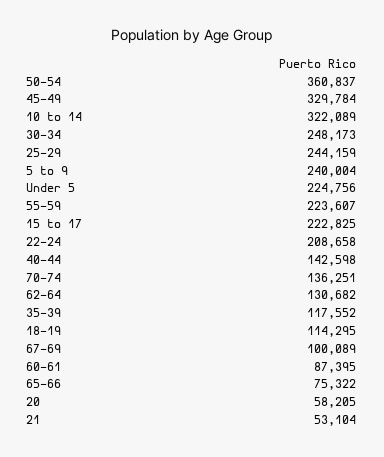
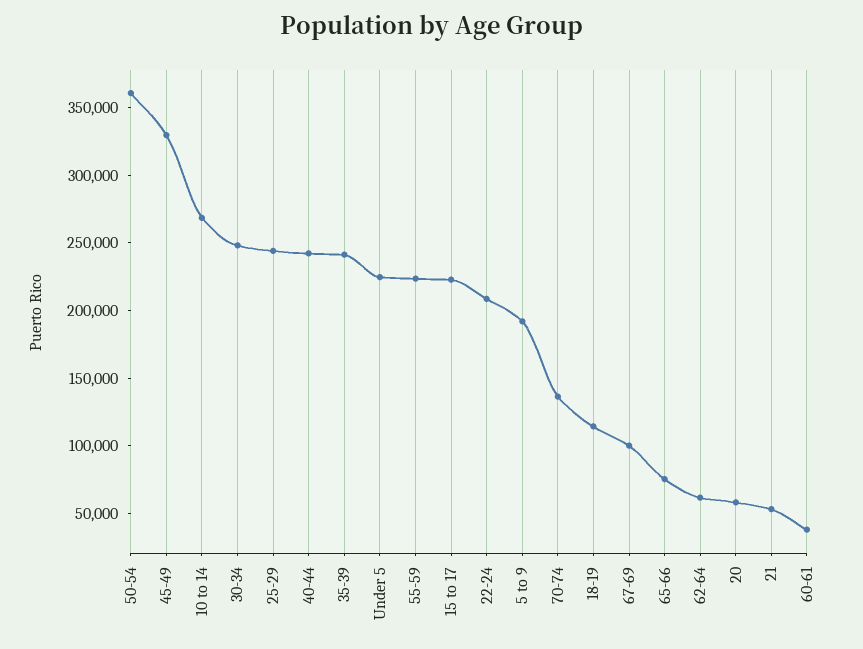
  {
    "50-54": 360837,
    "45-49": 329784,
-   "10 to 14": 322089,
+   "10 to 14": 270000,
    "30-34": 248173,
    "25-29": 244159,
-   "5 to 9": 240004,
+   "5 to 9": 190000,
    "Under 5": 224756,
    "55-59": 223607,
    "15 to 17": 222825,
    "22-24": 208658,
-   "40-44": 142598,
+   "40-44": 240000,
    "70-74": 136251,
-   "62-64": 130682,
+   "62-64": 60000,
-   "35-39": 117552,
+   "35-39": 240000,
    "18-19": 114295,
    "67-69": 100089,
-   "60-61": 87395,
+   "60-61": 40000,
    "65-66": 75322,
    "20": 58205,
    "21": 53104
  }

